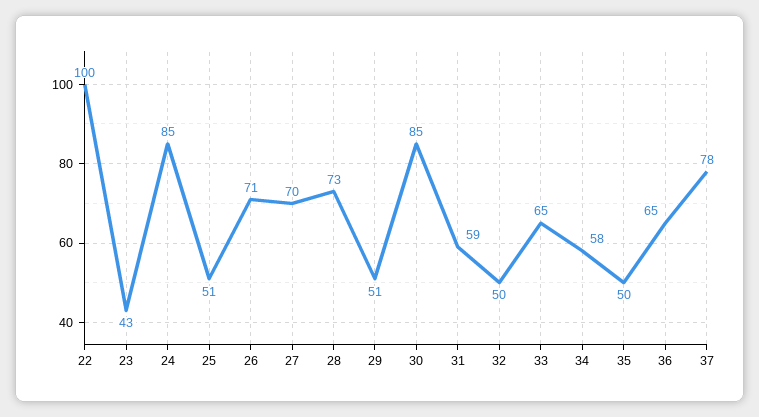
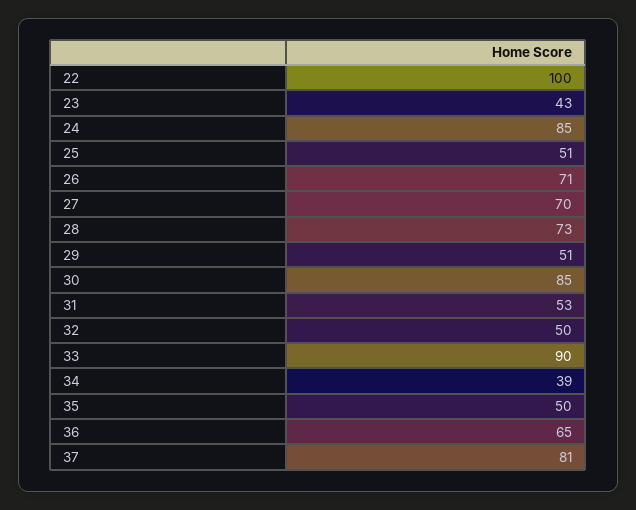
  {
    "22": 100,
    "23": 43,
    "24": 85,
    "25": 51,
    "26": 71,
    "27": 70,
    "28": 73,
    "29": 51,
    "30": 85,
-   "31": 59,
+   "31": 53,
    "32": 50,
-   "33": 65,
+   "33": 90,
-   "34": 58,
+   "34": 39,
    "35": 50,
    "36": 65,
-   "37": 78
+   "37": 81
  }

